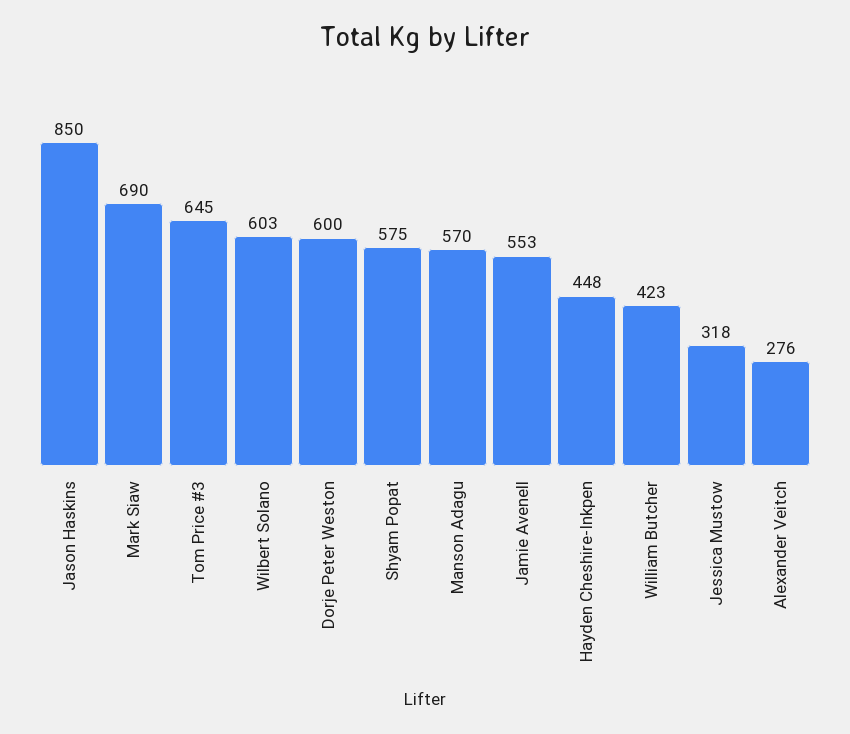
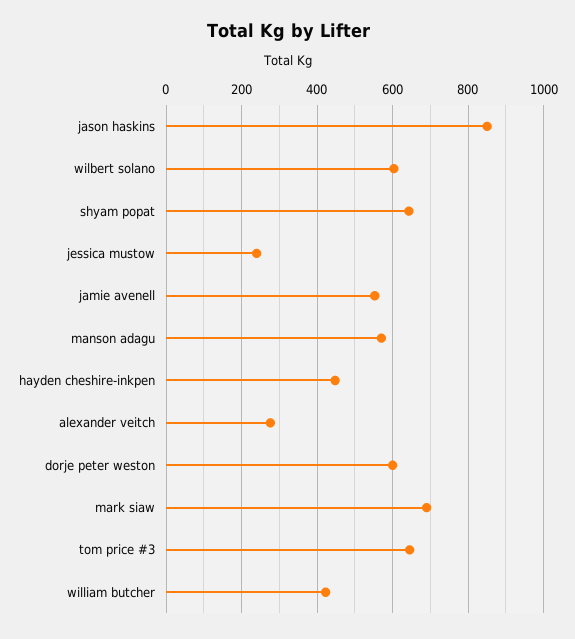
  {
    "Jason Haskins": 850,
    "Mark Siaw": 690,
    "Tom Price #3": 645,
    "Wilbert Solano": 603,
    "Dorje Peter Weston": 600,
-   "Shyam Popat": 575,
+   "Shyam Popat": 640,
    "Manson Adagu": 570,
    "Jamie Avenell": 553,
    "Hayden Cheshire-Inkpen": 448,
    "William Butcher": 423,
-   "Jessica Mustow": 318,
+   "Jessica Mustow": 240,
    "Alexander Veitch": 276
  }

